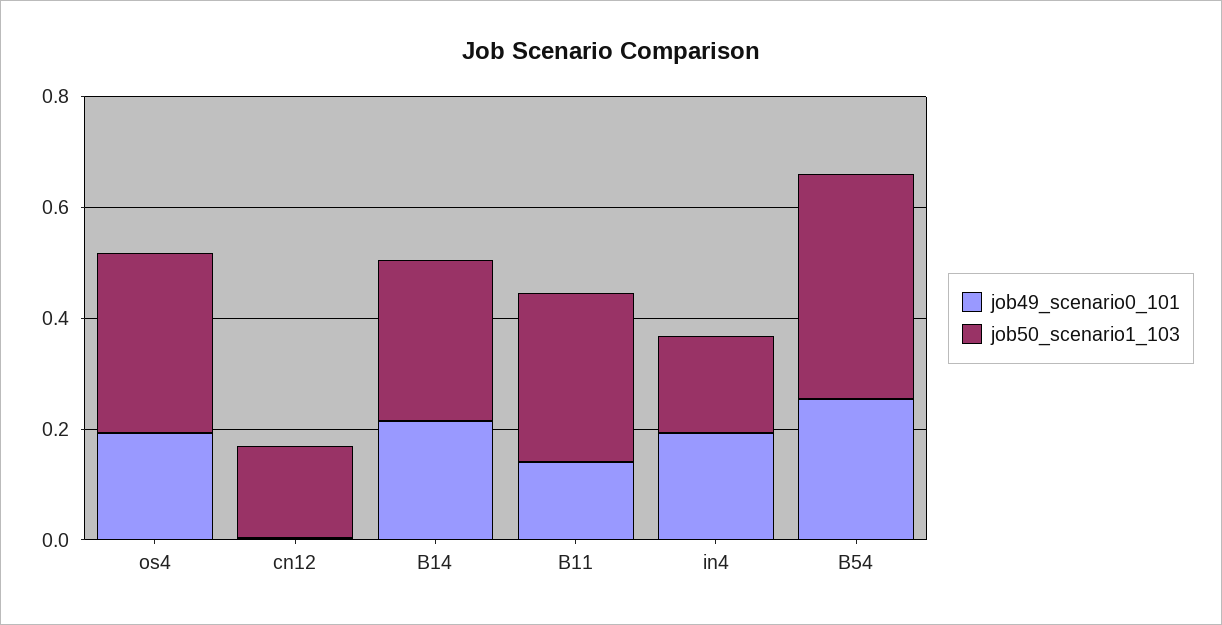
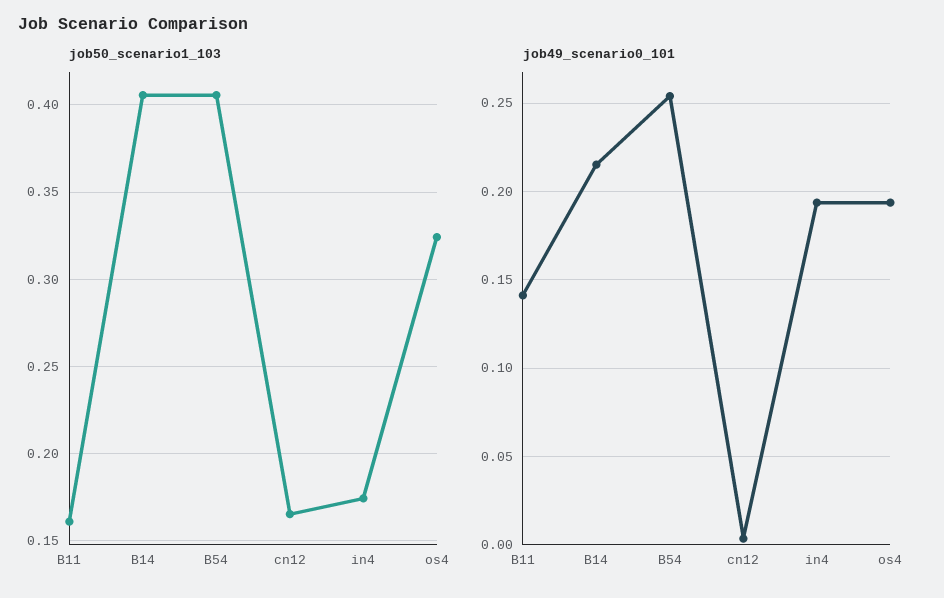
  {
    "job49_scenario0_101": {
      "os4": 0.195,
      "cn12": 0.005,
      "B14": 0.215,
      "B11": 0.14,
      "in4": 0.195,
      "B54": 0.255
    },
    "job50_scenario1_103": {
      "os4": 0.325,
      "cn12": 0.165,
-     "B14": 0.3,
+     "B14": 0.405,
-     "B11": 0.3,
+     "B11": 0.16,
      "in4": 0.175,
      "B54": 0.405
    }
  }

